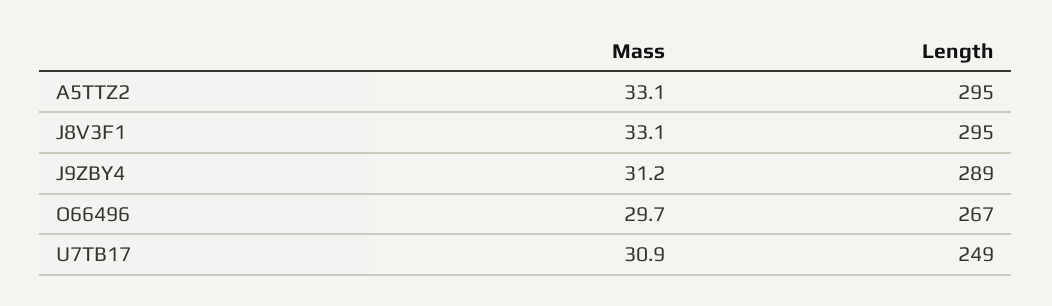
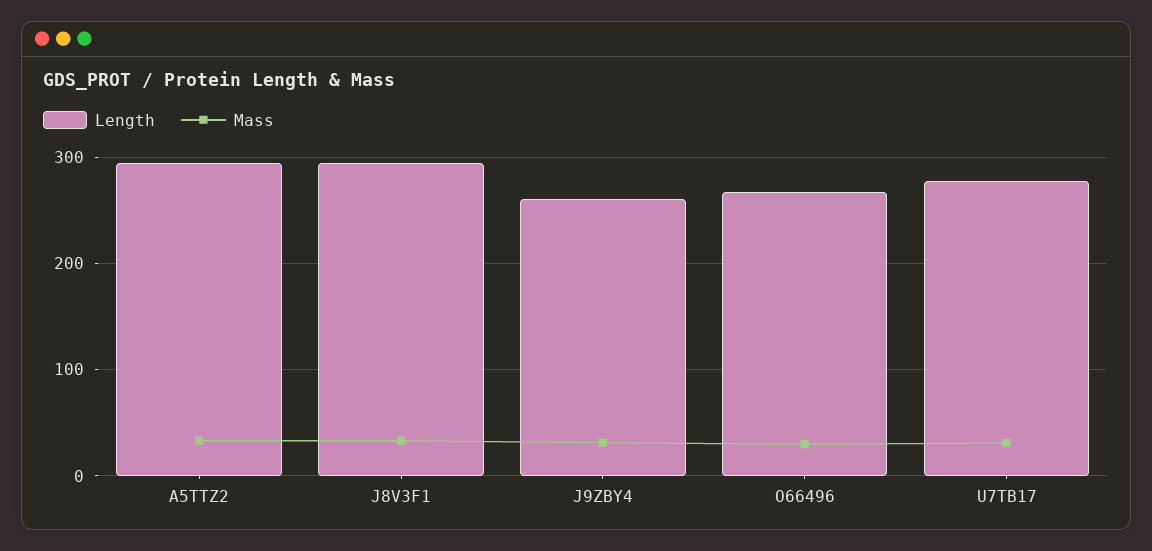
  {
    "Mass": {
      "A5TTZ2": 33.1,
      "J8V3F1": 33.1,
      "J9ZBY4": 31.2,
      "O66496": 29.7,
      "U7TB17": 30.9
    },
    "Length": {
      "A5TTZ2": 295,
      "J8V3F1": 295,
-     "J9ZBY4": 289,
+     "J9ZBY4": 260,
      "O66496": 267,
-     "U7TB17": 249
+     "U7TB17": 280
    }
  }

